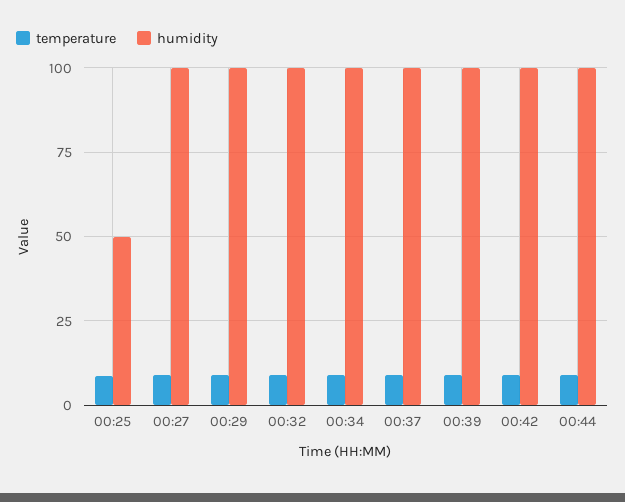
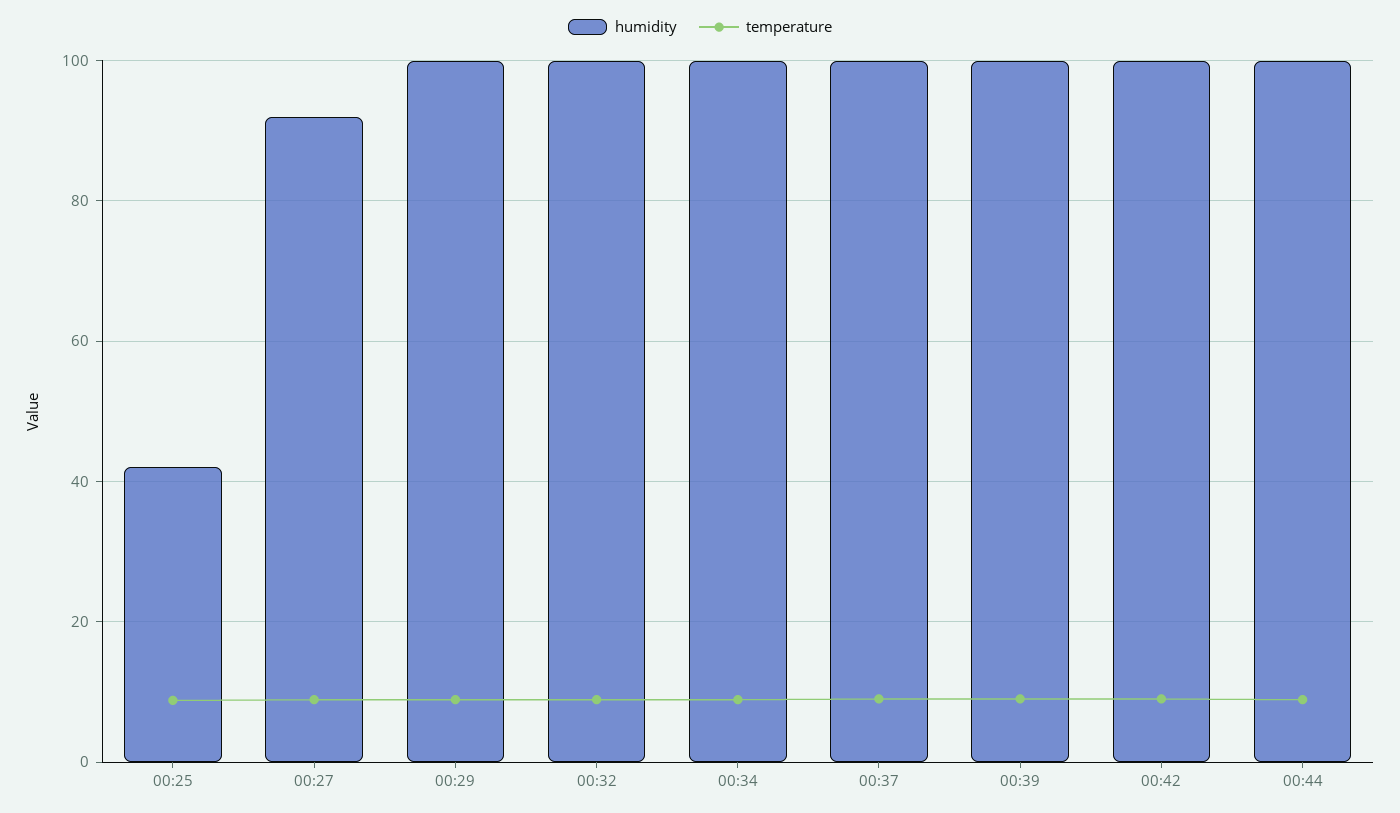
  {
    "temperature": {
      "00:25": 8,
      "00:27": 8,
      "00:29": 8,
      "00:32": 8,
      "00:34": 8,
      "00:37": 10,
      "00:39": 10,
      "00:42": 10,
      "00:44": 8
    },
    "humidity": {
-     "00:25": 50,
+     "00:25": 42,
-     "00:27": 100,
+     "00:27": 92,
      "00:29": 100,
      "00:32": 100,
      "00:34": 100,
      "00:37": 100,
      "00:39": 100,
      "00:42": 100,
      "00:44": 100
    }
  }

